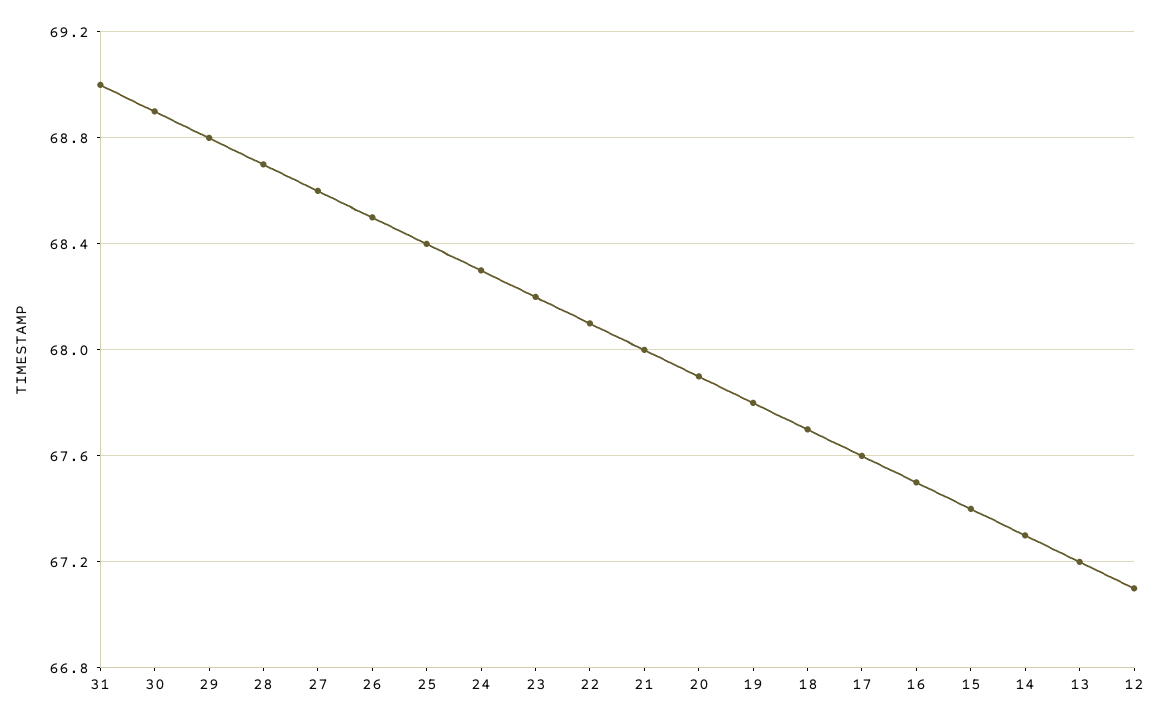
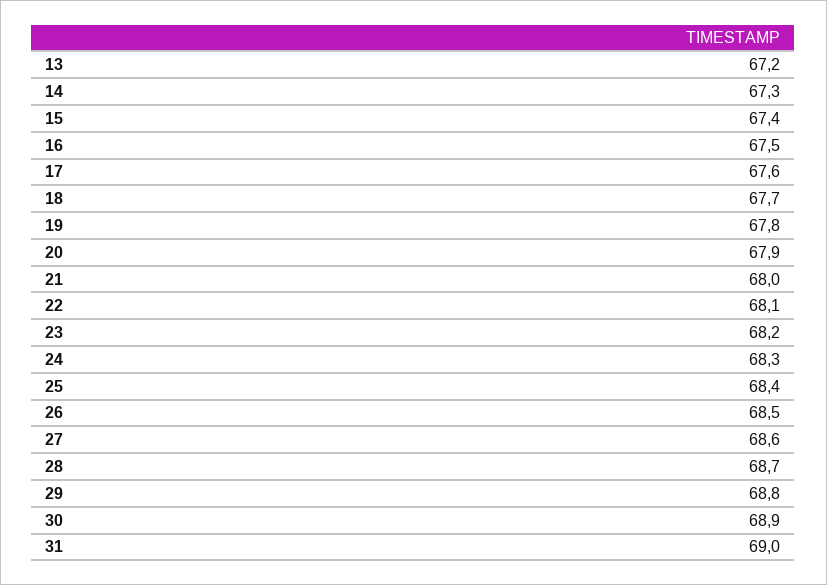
  {
    "31": 69,
    "30": 68.9,
    "29": 68.8,
    "28": 68.7,
    "27": 68.6,
    "26": 68.5,
    "25": 68.4,
    "24": 68.3,
    "23": 68.2,
    "22": 68.1,
    "21": 68,
    "20": 67.9,
    "19": 67.8,
    "18": 67.7,
    "17": 67.6,
    "16": 67.5,
    "15": 67.4,
    "14": 67.3,
-   "13": 67.2,
+   "13": 67.2
-   "12": 67.1
  }

